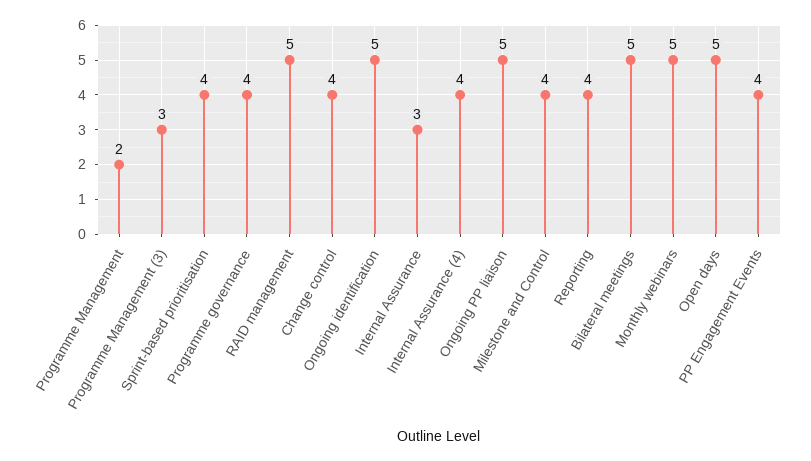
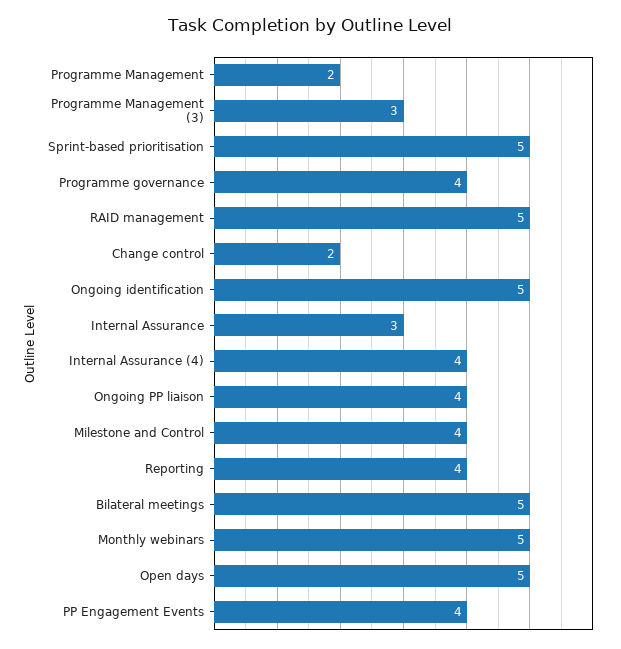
  {
    "Programme Management": 2,
    "Programme Management (3)": 3,
-   "Sprint-based prioritisation": 4,
+   "Sprint-based prioritisation": 5,
    "Programme governance": 4,
    "RAID management": 5,
-   "Change control": 4,
+   "Change control": 2,
    "Ongoing identification": 5,
    "Internal Assurance": 3,
    "Internal Assurance (4)": 4,
-   "Ongoing PP liaison": 5,
+   "Ongoing PP liaison": 4,
    "Milestone and Control": 4,
    "Reporting": 4,
    "Bilateral meetings": 5,
    "Monthly webinars": 5,
    "Open days": 5,
    "PP Engagement Events": 4
  }

